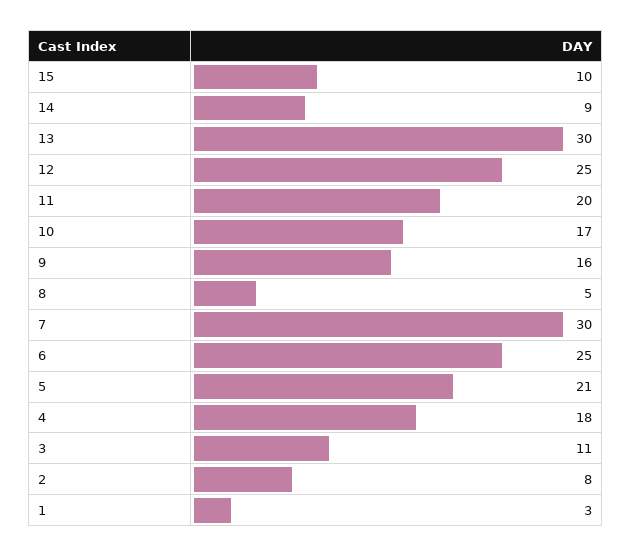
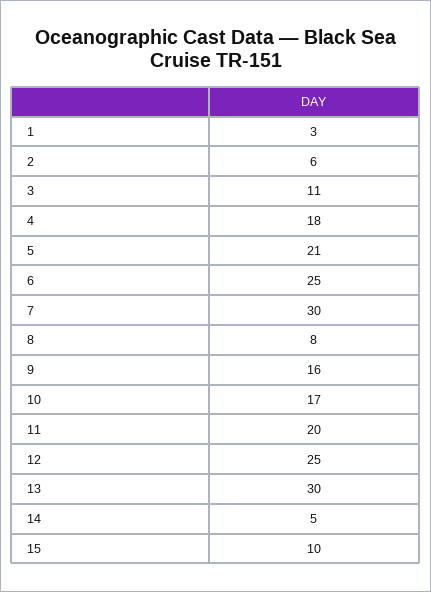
  {
    "15": 10,
-   "14": 9,
+   "14": 5,
    "13": 30,
    "12": 25,
    "11": 20,
    "10": 17,
    "9": 16,
-   "8": 5,
+   "8": 8,
    "7": 30,
    "6": 25,
    "5": 21,
    "4": 18,
    "3": 11,
-   "2": 8,
+   "2": 6,
    "1": 3
  }

